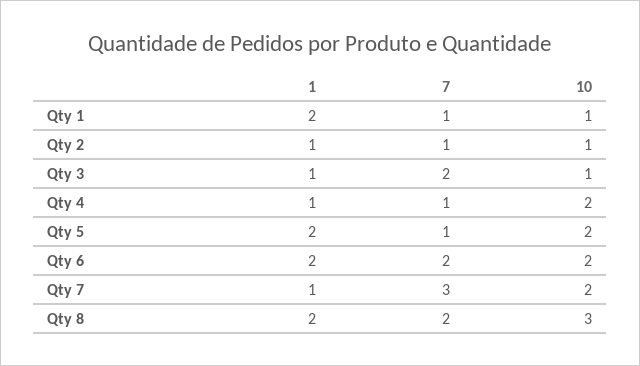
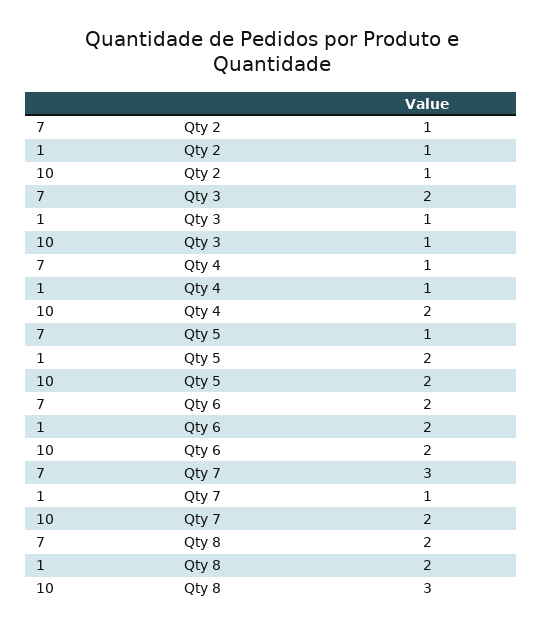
  {
    "1": {
-     "Qty 1": 2,
      "Qty 2": 1,
      "Qty 3": 1,
      "Qty 4": 1,
      "Qty 5": 2,
      "Qty 6": 2,
      "Qty 7": 1,
      "Qty 8": 2
    },
    "7": {
-     "Qty 1": 1,
      "Qty 2": 1,
      "Qty 3": 2,
      "Qty 4": 1,
      "Qty 5": 1,
      "Qty 6": 2,
      "Qty 7": 3,
      "Qty 8": 2
    },
    "10": {
-     "Qty 1": 1,
      "Qty 2": 1,
      "Qty 3": 1,
      "Qty 4": 2,
      "Qty 5": 2,
      "Qty 6": 2,
      "Qty 7": 2,
      "Qty 8": 3
    }
  }

